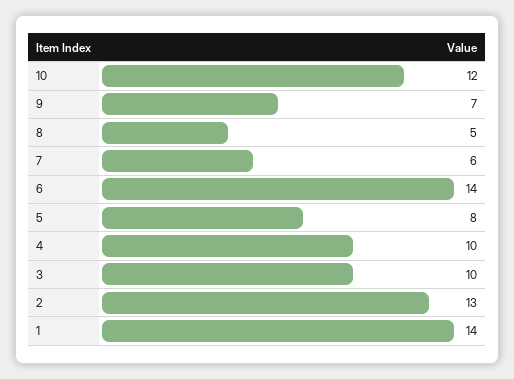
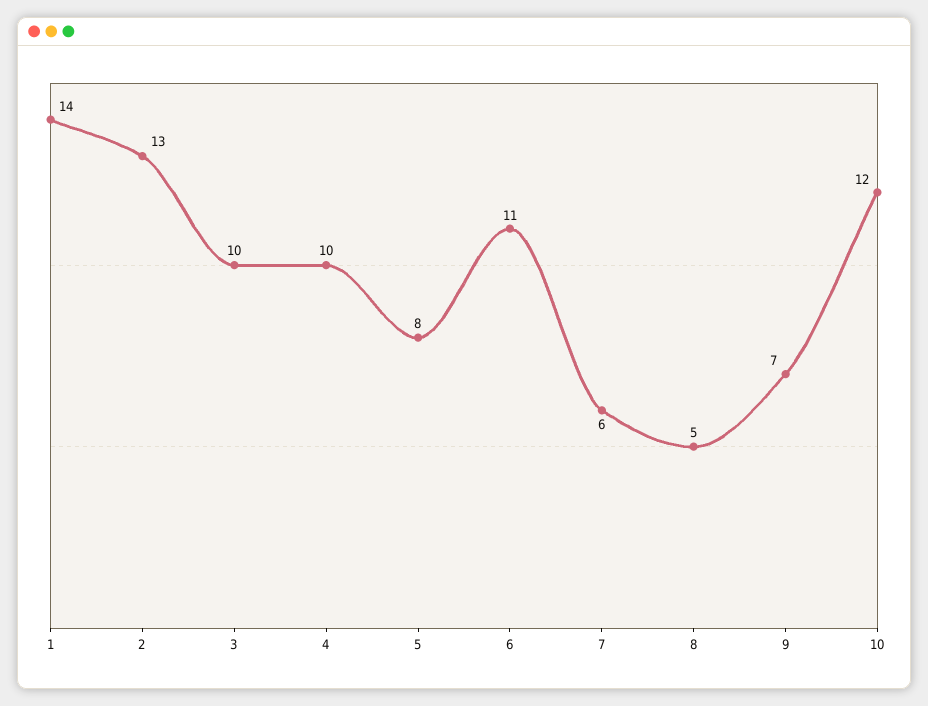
  {
    "10": 12,
    "9": 7,
    "8": 5,
    "7": 6,
-   "6": 14,
+   "6": 11,
    "5": 8,
    "4": 10,
    "3": 10,
    "2": 13,
    "1": 14
  }

